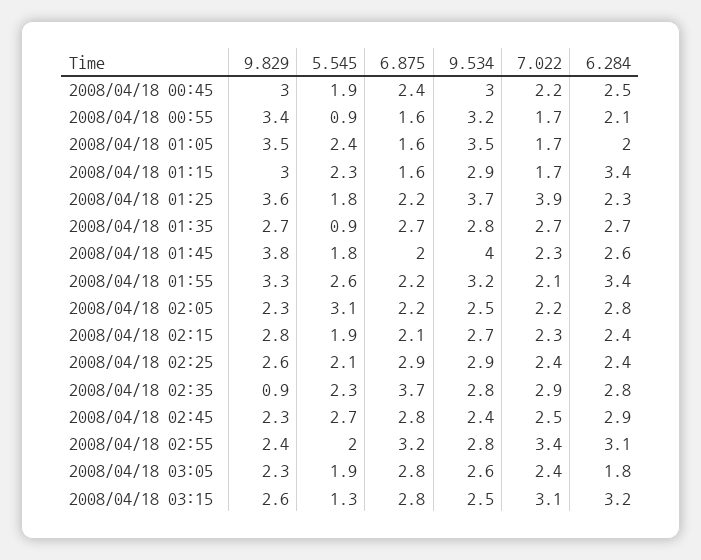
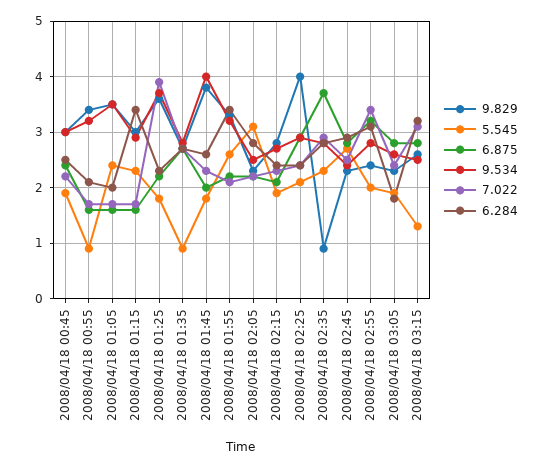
  {
    "9.829": {
      "2008/04/18 00:45": 3,
      "2008/04/18 00:55": 3.4,
      "2008/04/18 01:05": 3.5,
      "2008/04/18 01:15": 3,
      "2008/04/18 01:25": 3.6,
      "2008/04/18 01:35": 2.7,
      "2008/04/18 01:45": 3.8,
      "2008/04/18 01:55": 3.3,
      "2008/04/18 02:05": 2.3,
      "2008/04/18 02:15": 2.8,
-     "2008/04/18 02:25": 2.6,
+     "2008/04/18 02:25": 4,
      "2008/04/18 02:35": 0.9,
      "2008/04/18 02:45": 2.3,
      "2008/04/18 02:55": 2.4,
      "2008/04/18 03:05": 2.3,
      "2008/04/18 03:15": 2.6
    },
    "5.545": {
      "2008/04/18 00:45": 1.9,
      "2008/04/18 00:55": 0.9,
      "2008/04/18 01:05": 2.4,
      "2008/04/18 01:15": 2.3,
      "2008/04/18 01:25": 1.8,
      "2008/04/18 01:35": 0.9,
      "2008/04/18 01:45": 1.8,
      "2008/04/18 01:55": 2.6,
      "2008/04/18 02:05": 3.1,
      "2008/04/18 02:15": 1.9,
      "2008/04/18 02:25": 2.1,
      "2008/04/18 02:35": 2.3,
      "2008/04/18 02:45": 2.7,
      "2008/04/18 02:55": 2,
      "2008/04/18 03:05": 1.9,
      "2008/04/18 03:15": 1.3
    },
    "6.875": {
      "2008/04/18 00:45": 2.4,
      "2008/04/18 00:55": 1.6,
      "2008/04/18 01:05": 1.6,
      "2008/04/18 01:15": 1.6,
      "2008/04/18 01:25": 2.2,
      "2008/04/18 01:35": 2.7,
      "2008/04/18 01:45": 2,
      "2008/04/18 01:55": 2.2,
      "2008/04/18 02:05": 2.2,
      "2008/04/18 02:15": 2.1,
      "2008/04/18 02:25": 2.9,
      "2008/04/18 02:35": 3.7,
      "2008/04/18 02:45": 2.8,
      "2008/04/18 02:55": 3.2,
      "2008/04/18 03:05": 2.8,
      "2008/04/18 03:15": 2.8
    },
    "9.534": {
      "2008/04/18 00:45": 3,
      "2008/04/18 00:55": 3.2,
      "2008/04/18 01:05": 3.5,
      "2008/04/18 01:15": 2.9,
      "2008/04/18 01:25": 3.7,
      "2008/04/18 01:35": 2.8,
      "2008/04/18 01:45": 4,
      "2008/04/18 01:55": 3.2,
      "2008/04/18 02:05": 2.5,
      "2008/04/18 02:15": 2.7,
      "2008/04/18 02:25": 2.9,
      "2008/04/18 02:35": 2.8,
      "2008/04/18 02:45": 2.4,
      "2008/04/18 02:55": 2.8,
      "2008/04/18 03:05": 2.6,
      "2008/04/18 03:15": 2.5
    },
    "7.022": {
      "2008/04/18 00:45": 2.2,
      "2008/04/18 00:55": 1.7,
      "2008/04/18 01:05": 1.7,
      "2008/04/18 01:15": 1.7,
      "2008/04/18 01:25": 3.9,
      "2008/04/18 01:35": 2.7,
      "2008/04/18 01:45": 2.3,
      "2008/04/18 01:55": 2.1,
      "2008/04/18 02:05": 2.2,
      "2008/04/18 02:15": 2.3,
      "2008/04/18 02:25": 2.4,
      "2008/04/18 02:35": 2.9,
      "2008/04/18 02:45": 2.5,
      "2008/04/18 02:55": 3.4,
      "2008/04/18 03:05": 2.4,
      "2008/04/18 03:15": 3.1
    },
    "6.284": {
      "2008/04/18 00:45": 2.5,
      "2008/04/18 00:55": 2.1,
      "2008/04/18 01:05": 2,
      "2008/04/18 01:15": 3.4,
      "2008/04/18 01:25": 2.3,
      "2008/04/18 01:35": 2.7,
      "2008/04/18 01:45": 2.6,
      "2008/04/18 01:55": 3.4,
      "2008/04/18 02:05": 2.8,
      "2008/04/18 02:15": 2.4,
      "2008/04/18 02:25": 2.4,
      "2008/04/18 02:35": 2.8,
      "2008/04/18 02:45": 2.9,
      "2008/04/18 02:55": 3.1,
      "2008/04/18 03:05": 1.8,
      "2008/04/18 03:15": 3.2
    }
  }

